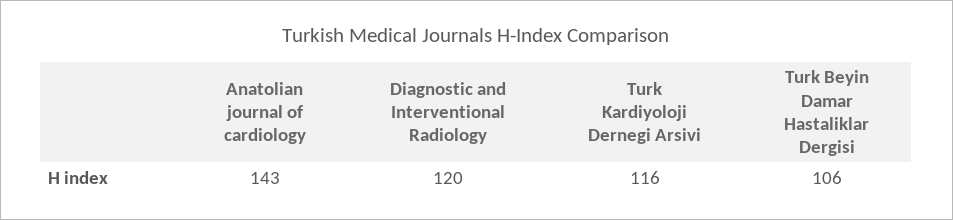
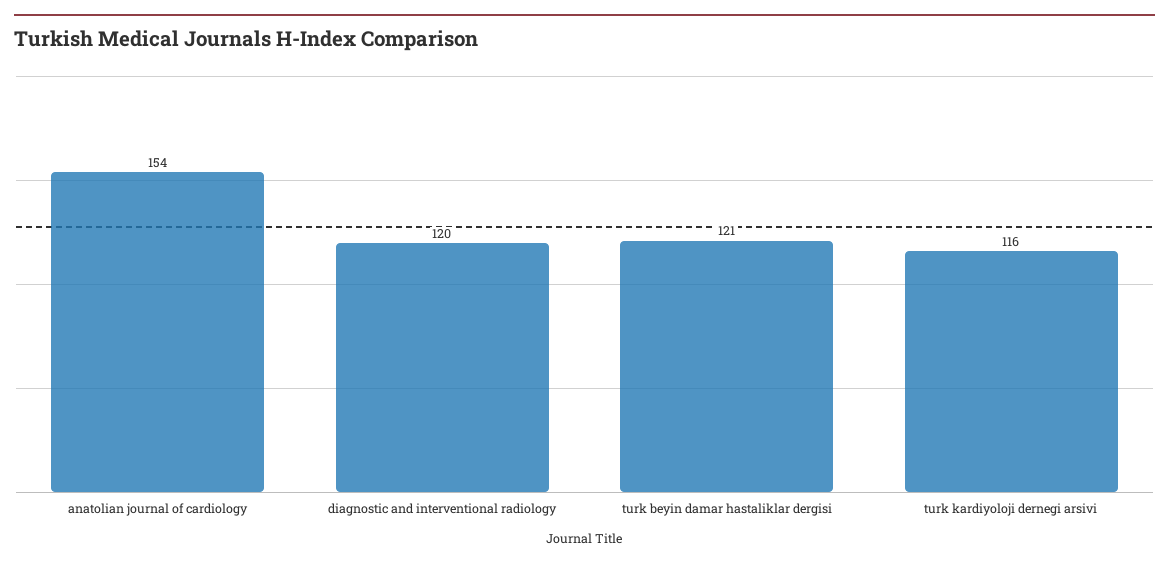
  {
-   "Anatolian journal of cardiology": 143,
+   "Anatolian journal of cardiology": 154,
    "Diagnostic and Interventional Radiology": 120,
    "Turk Kardiyoloji Dernegi Arsivi": 116,
-   "Turk Beyin Damar Hastaliklar Dergisi": 106
+   "Turk Beyin Damar Hastaliklar Dergisi": 121
  }

